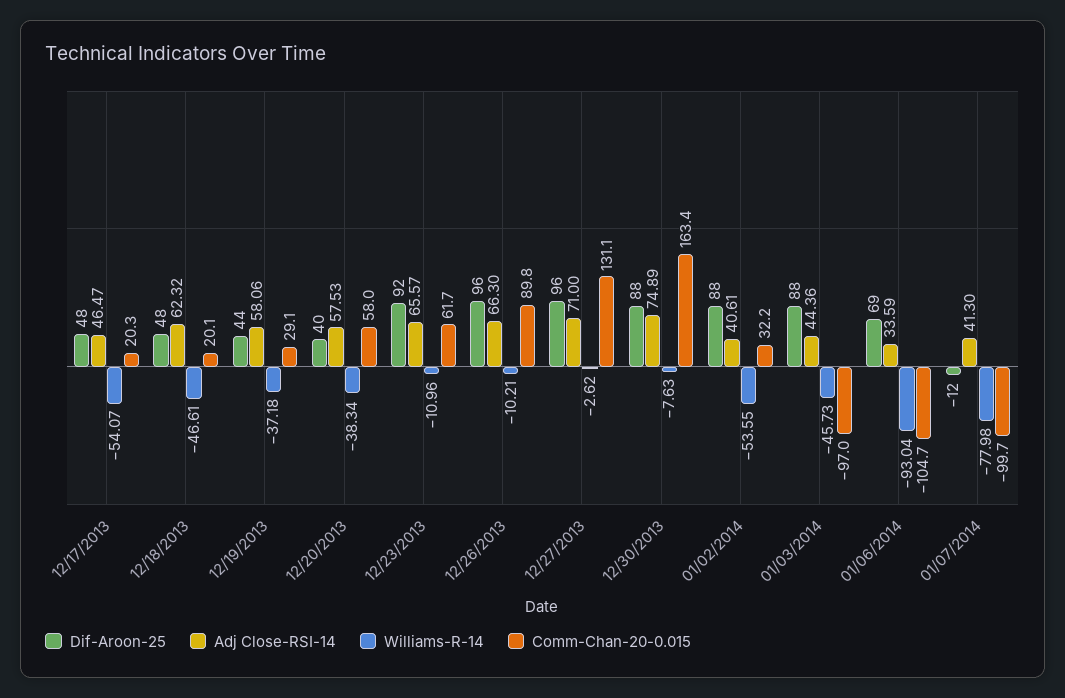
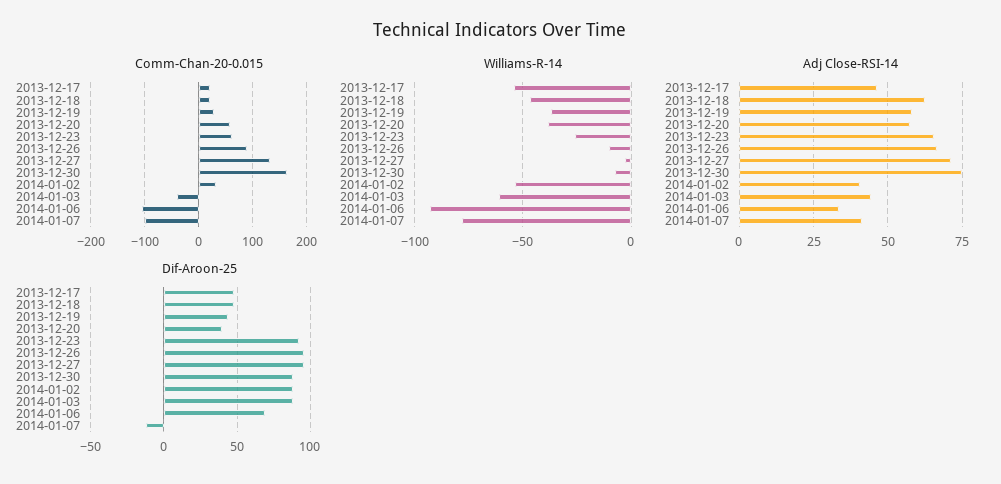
  {
    "Dif-Aroon-25": {
      "12/17/2013": 48,
      "12/18/2013": 48,
      "12/19/2013": 44,
      "12/20/2013": 40,
      "12/23/2013": 92,
      "12/26/2013": 96,
      "12/27/2013": 96,
      "12/30/2013": 88,
      "01/02/2014": 88,
      "01/03/2014": 88,
      "01/06/2014": 69,
      "01/07/2014": -12
    },
    "Adj Close-RSI-14": {
      "12/17/2013": 46.47,
      "12/18/2013": 62.32,
      "12/19/2013": 58.06,
      "12/20/2013": 57.53,
      "12/23/2013": 65.57,
      "12/26/2013": 66.3,
      "12/27/2013": 71,
      "12/30/2013": 74.89,
      "01/02/2014": 40.61,
      "01/03/2014": 44.36,
      "01/06/2014": 33.59,
      "01/07/2014": 41.3
    },
    "Williams-R-14": {
      "12/17/2013": -54.07,
      "12/18/2013": -46.61,
      "12/19/2013": -37.18,
      "12/20/2013": -38.34,
-     "12/23/2013": -10.96,
+     "12/23/2013": -25,
      "12/26/2013": -10.21,
      "12/27/2013": -2.62,
      "12/30/2013": -7.63,
      "01/02/2014": -53.55,
-     "01/03/2014": -45.73,
+     "01/03/2014": -60,
      "01/06/2014": -93.04,
      "01/07/2014": -77.98
    },
    "Comm-Chan-20-0.015": {
      "12/17/2013": 20.3,
      "12/18/2013": 20.1,
      "12/19/2013": 29.1,
      "12/20/2013": 58,
      "12/23/2013": 61.7,
      "12/26/2013": 89.8,
      "12/27/2013": 131.1,
      "12/30/2013": 163.4,
      "01/02/2014": 32.2,
-     "01/03/2014": -97,
+     "01/03/2014": -40,
      "01/06/2014": -104.7,
      "01/07/2014": -99.7
    }
  }

